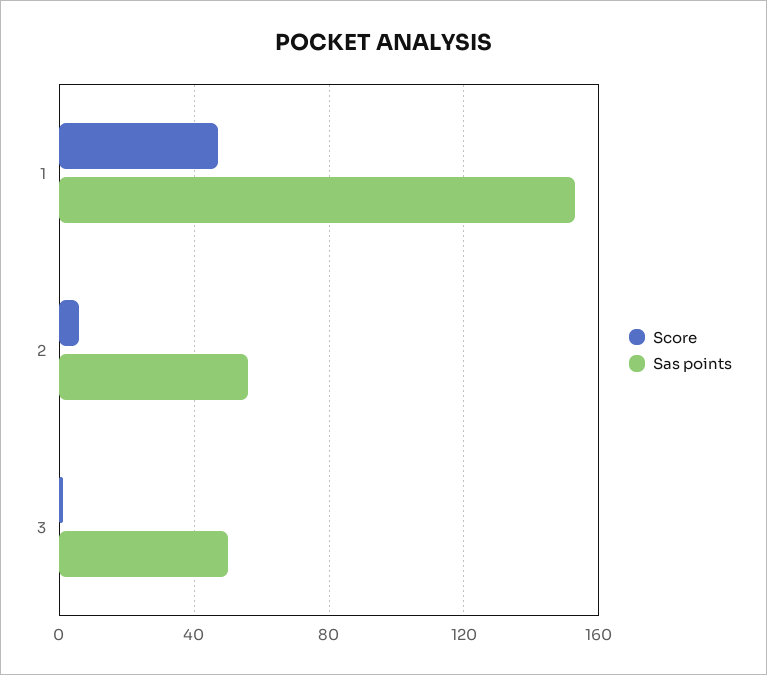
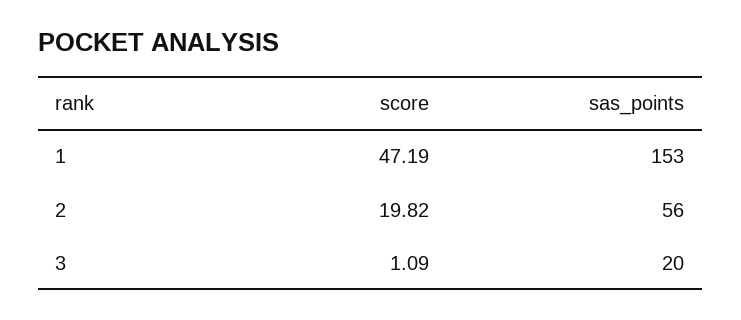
  {
    "Score": {
      "1": 47.19,
-     "2": 5,
+     "2": 19.82,
      "3": 1.09
    },
    "Sas points": {
      "1": 153,
      "2": 56,
-     "3": 50
+     "3": 20
    }
  }

